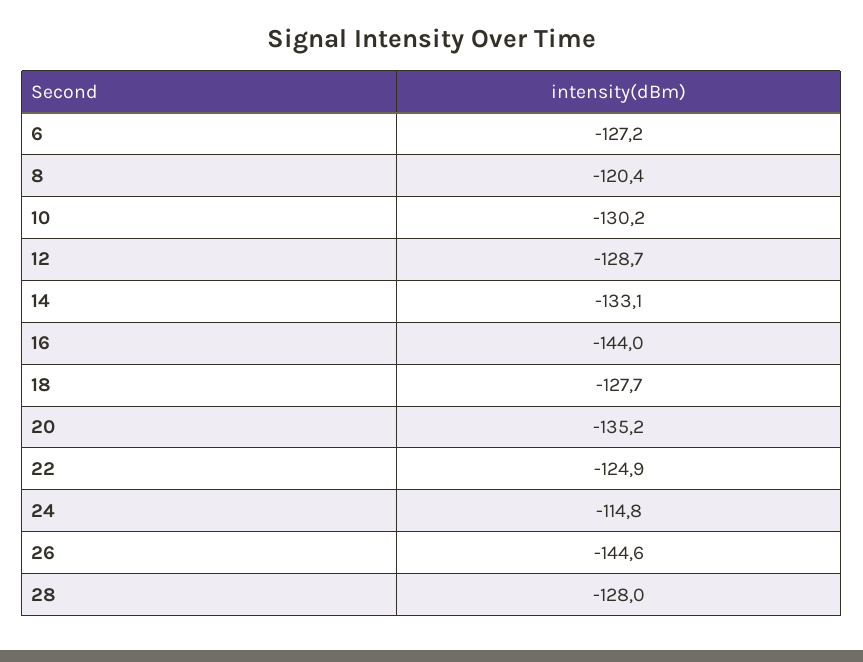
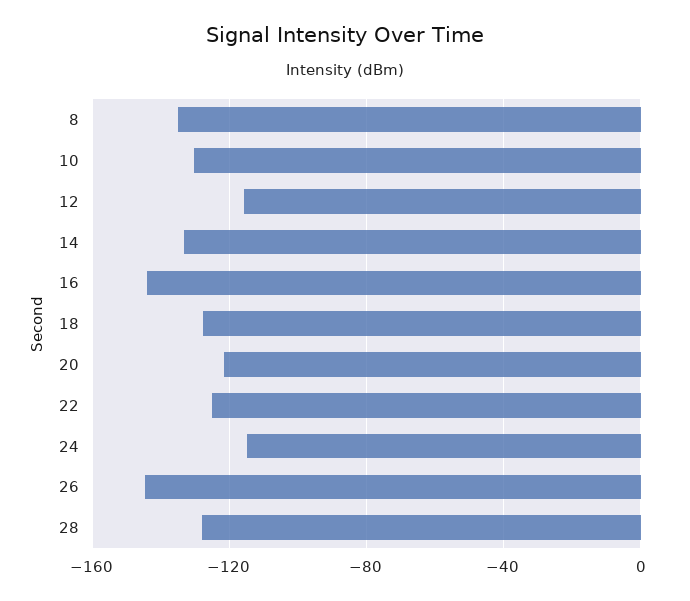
  {
-   "6": -127.2,
-   "8": -120.4,
+   "8": -135,
    "10": -130.2,
-   "12": -128.7,
+   "12": -115,
    "14": -133.1,
    "16": -144,
    "18": -127.7,
-   "20": -135.2,
+   "20": -120,
    "22": -124.9,
    "24": -114.8,
    "26": -144.6,
    "28": -128
  }

